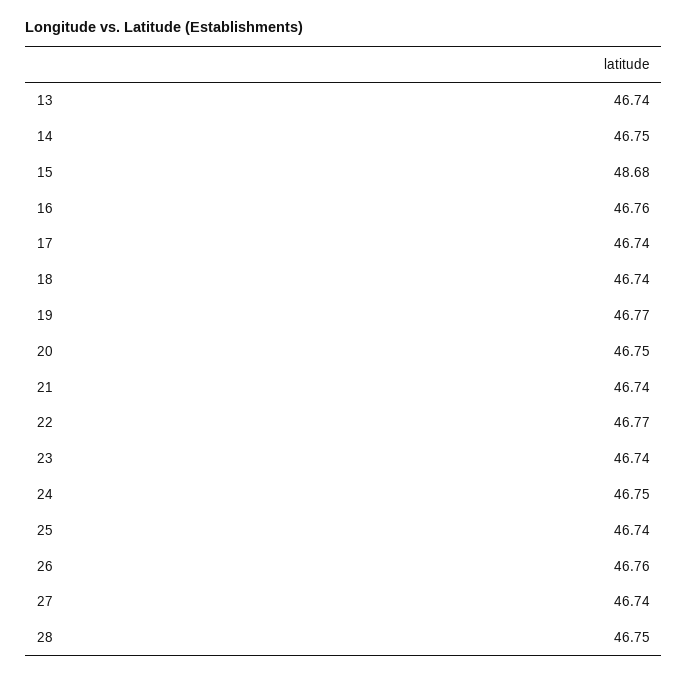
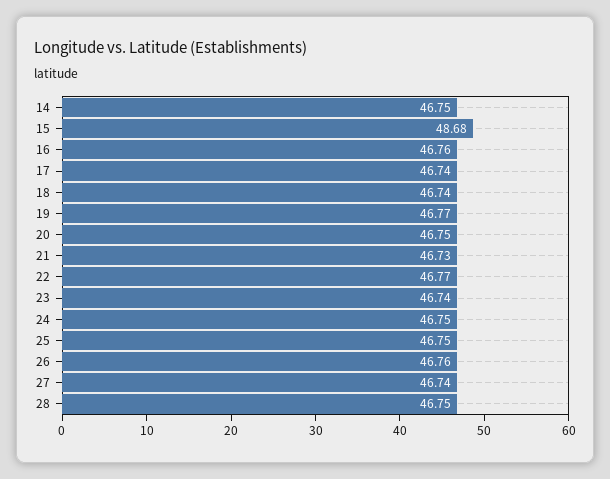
  {
-   "13": 46.74,
    "14": 46.75,
    "15": 48.68,
    "16": 46.76,
    "17": 46.74,
    "18": 46.74,
    "19": 46.77,
    "20": 46.75,
-   "21": 46.74,
+   "21": 46.73,
    "22": 46.77,
    "23": 46.74,
    "24": 46.75,
-   "25": 46.74,
+   "25": 46.75,
    "26": 46.76,
    "27": 46.74,
    "28": 46.75
  }

